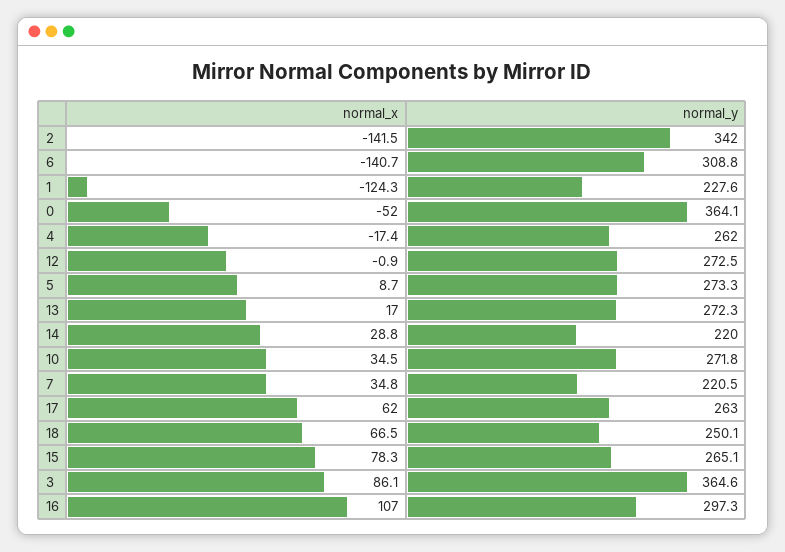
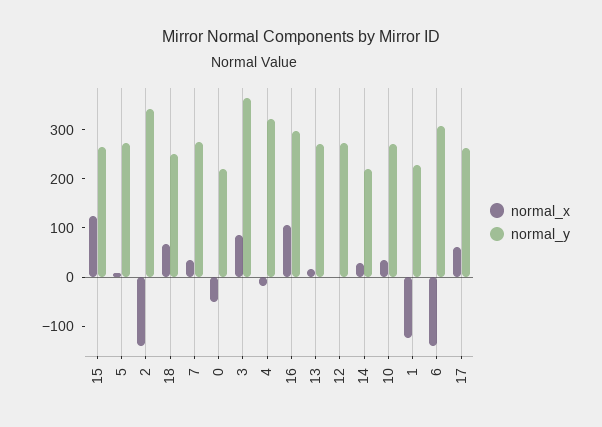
  {
    "normal_x": {
      "2": -141.5,
      "6": -140.7,
      "1": -124.3,
      "0": -52,
      "4": -17.4,
      "12": -0.9,
      "5": 8.7,
      "13": 17,
      "14": 28.8,
      "10": 34.5,
      "7": 34.8,
      "17": 62,
      "18": 66.5,
-     "15": 78.3,
+     "15": 120,
      "3": 86.1,
      "16": 107
    },
    "normal_y": {
      "2": 342,
      "6": 308.8,
      "1": 227.6,
-     "0": 364.1,
+     "0": 220,
-     "4": 262,
+     "4": 320,
      "12": 272.5,
      "5": 273.3,
      "13": 272.3,
      "14": 220,
      "10": 271.8,
-     "7": 220.5,
+     "7": 280,
      "17": 263,
      "18": 250.1,
      "15": 265.1,
      "3": 364.6,
      "16": 297.3
    }
  }

